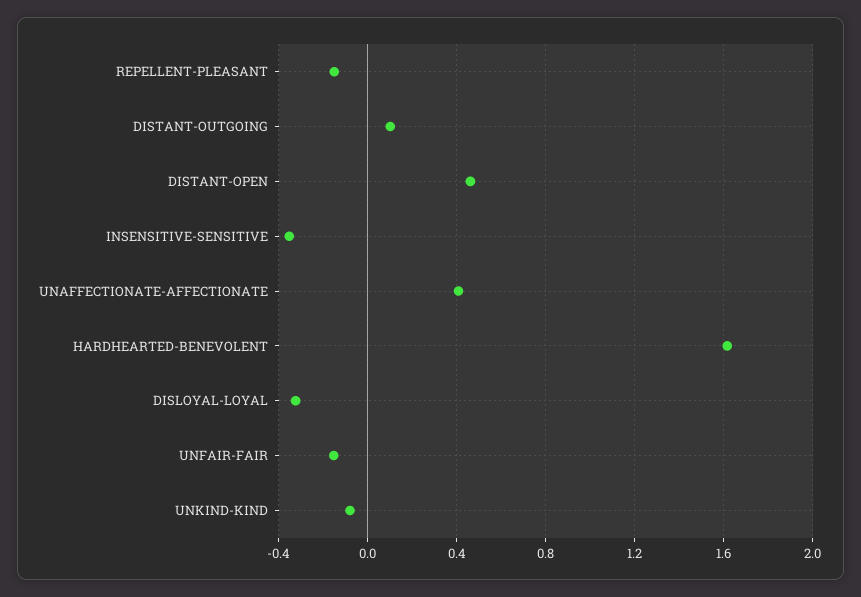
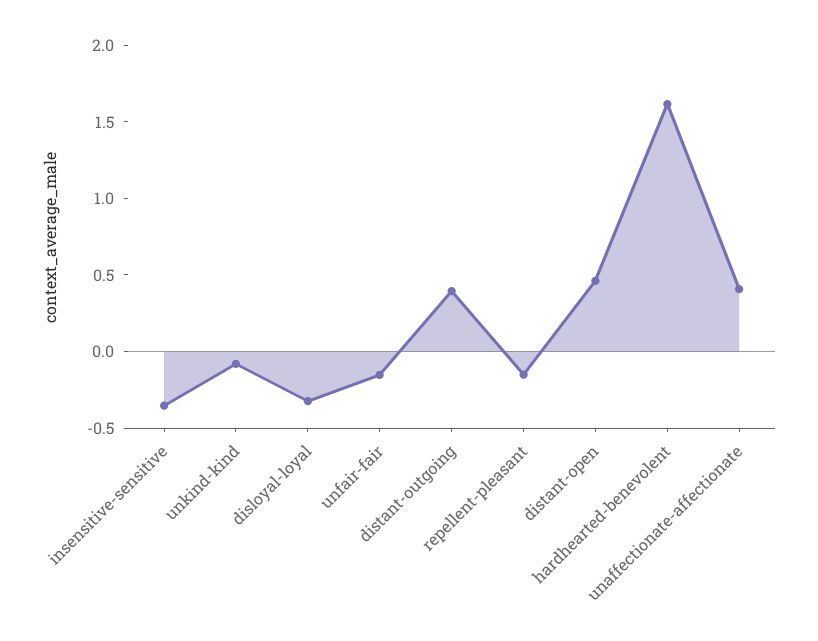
  {
    "REPELLENT-PLEASANT": -0.15,
-   "DISTANT-OUTGOING": 0.1,
+   "DISTANT-OUTGOING": 0.4,
    "DISTANT-OPEN": 0.45,
    "INSENSITIVE-SENSITIVE": -0.35,
    "UNAFFECTIONATE-AFFECTIONATE": 0.4,
    "HARDHEARTED-BENEVOLENT": 1.6,
    "DISLOYAL-LOYAL": -0.3,
    "UNFAIR-FAIR": -0.15,
    "UNKIND-KIND": -0.1
  }

